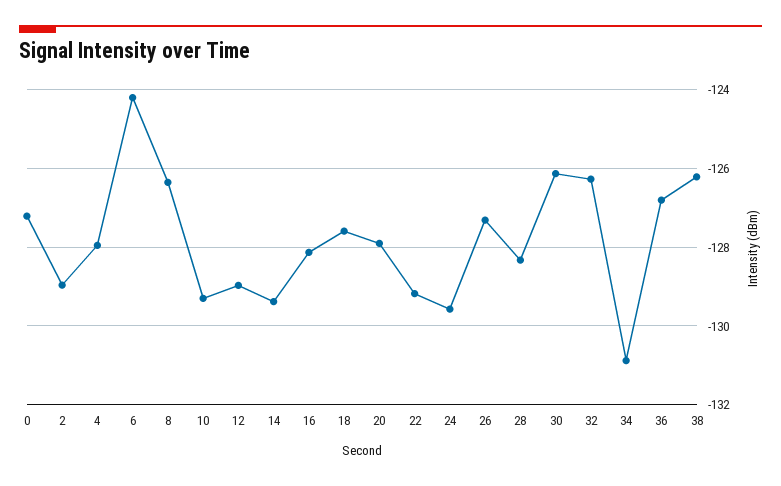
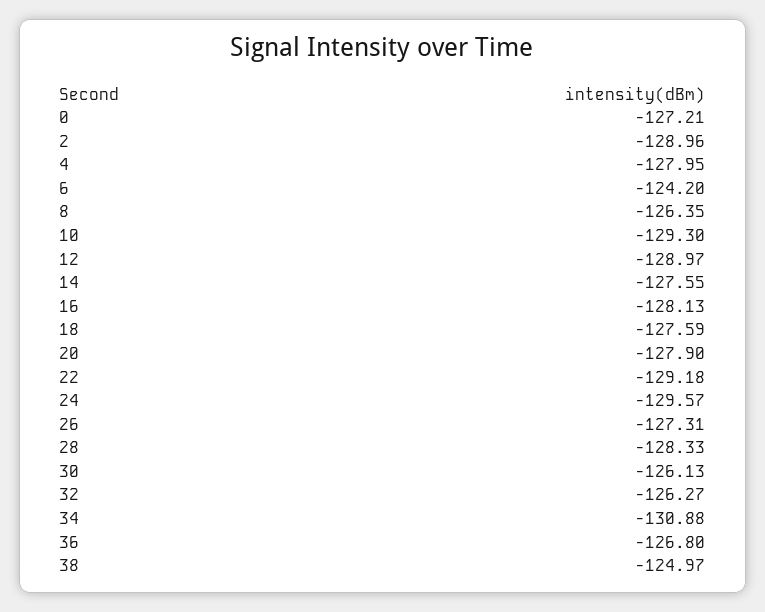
  {
    "0": -127.21,
    "2": -128.96,
    "4": -127.95,
    "6": -124.2,
    "8": -126.35,
    "10": -129.3,
    "12": -128.97,
-   "14": -129.4,
+   "14": -127.55,
    "16": -128.13,
    "18": -127.59,
    "20": -127.9,
    "22": -129.18,
    "24": -129.57,
    "26": -127.31,
    "28": -128.33,
    "30": -126.13,
    "32": -126.27,
    "34": -130.88,
    "36": -126.8,
-   "38": -126.2
+   "38": -124.97
  }

